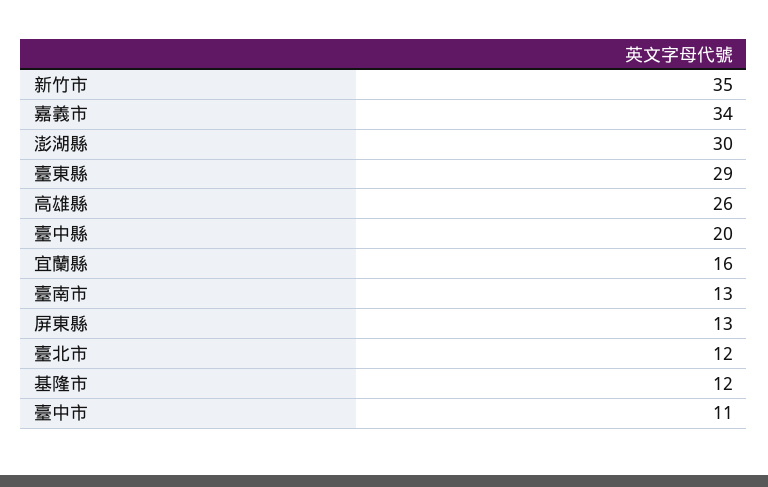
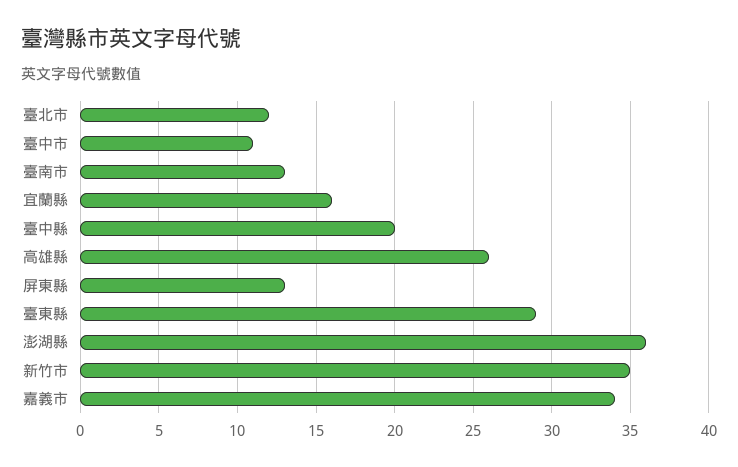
  {
    "新竹市": 35,
    "嘉義市": 34,
-   "澎湖縣": 30,
+   "澎湖縣": 36,
    "臺東縣": 29,
    "高雄縣": 26,
    "臺中縣": 20,
    "宜蘭縣": 16,
    "臺南市": 13,
    "屏東縣": 13,
    "臺北市": 12,
-   "基隆市": 12,
    "臺中市": 11
  }

